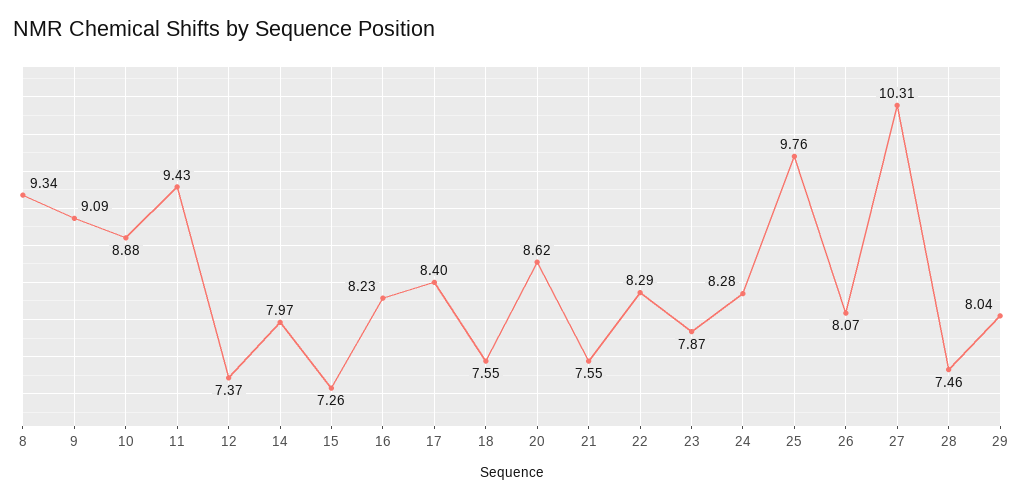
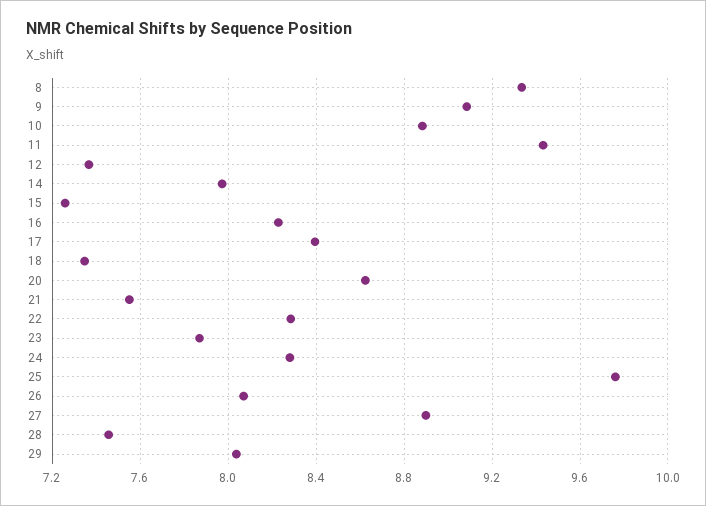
  {
    "8": 9.34,
    "9": 9.09,
    "10": 8.88,
    "11": 9.43,
    "12": 7.37,
    "14": 7.97,
    "15": 7.26,
    "16": 8.23,
    "17": 8.4,
-   "18": 7.55,
+   "18": 7.35,
    "20": 8.62,
    "21": 7.55,
    "22": 8.29,
    "23": 7.87,
    "24": 8.28,
    "25": 9.76,
    "26": 8.07,
-   "27": 10.31,
+   "27": 8.9,
    "28": 7.46,
    "29": 8.04
  }

